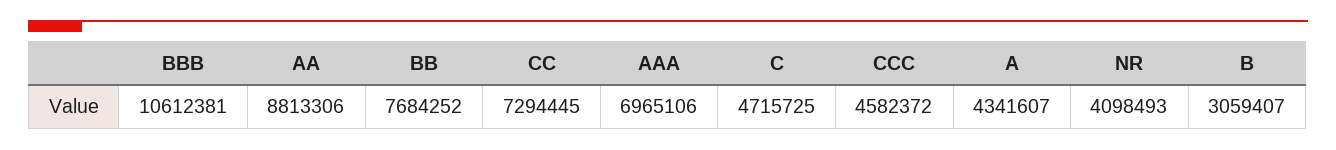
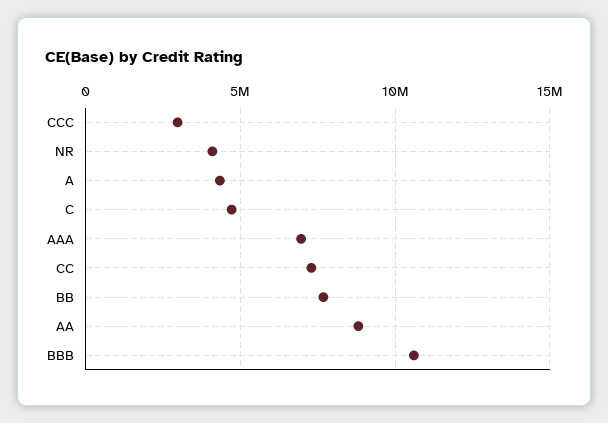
  {
    "BBB": 10612381,
    "AA": 8813306,
    "BB": 7684252,
    "CC": 7294445,
    "AAA": 6965106,
    "C": 4715725,
-   "CCC": 4582372,
+   "CCC": 3000000,
    "A": 4341607,
-   "NR": 4098493,
+   "NR": 4098493
-   "B": 3059407
  }

